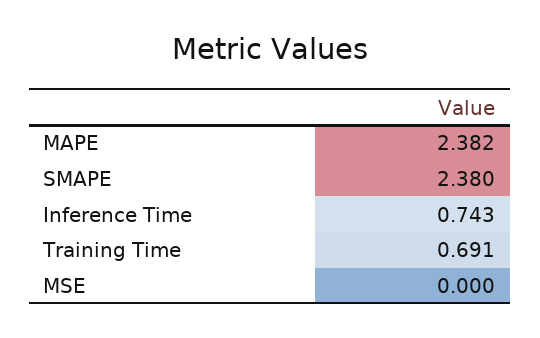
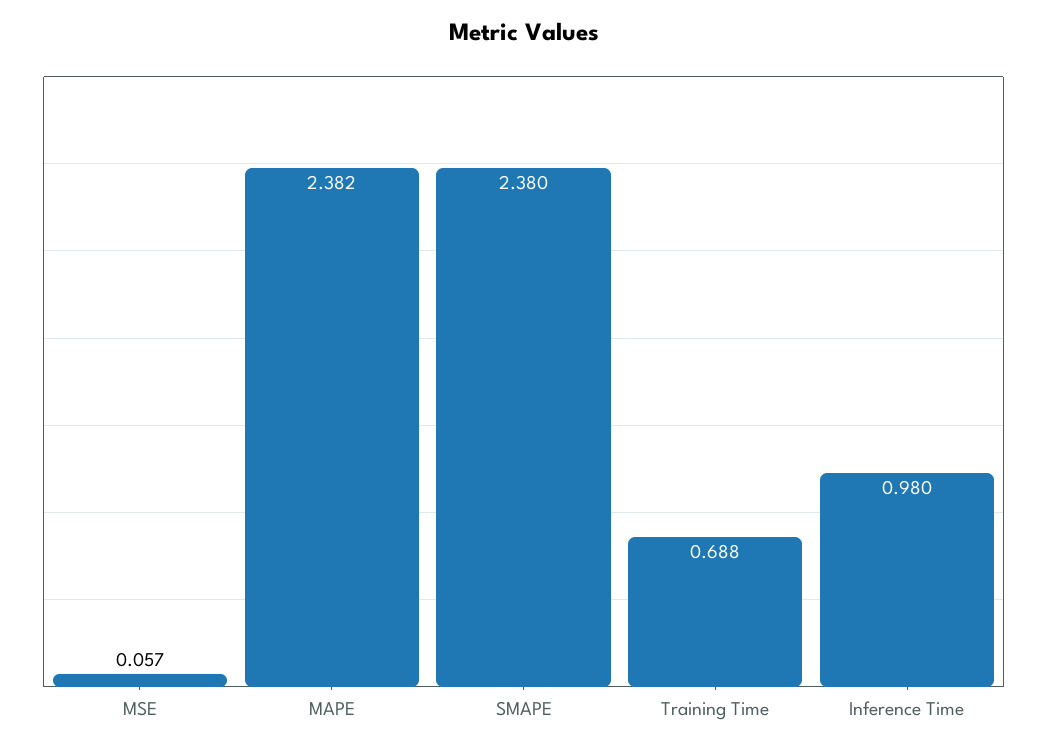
  {
    "MAPE": 2.382,
    "SMAPE": 2.38,
-   "Inference Time": 0.743,
+   "Inference Time": 0.98,
-   "Training Time": 0.691,
+   "Training Time": 0.688,
-   "MSE": 0
+   "MSE": 0.057
  }

